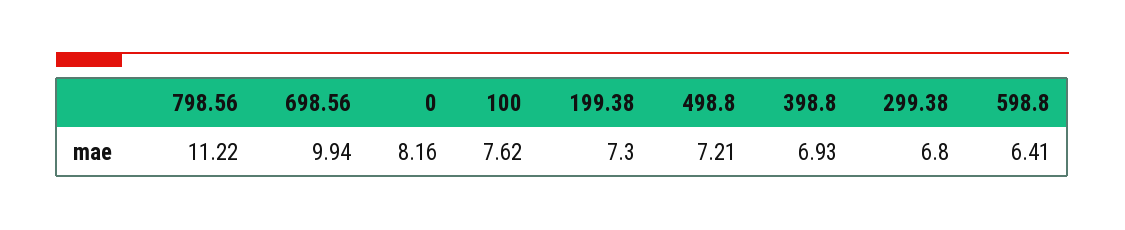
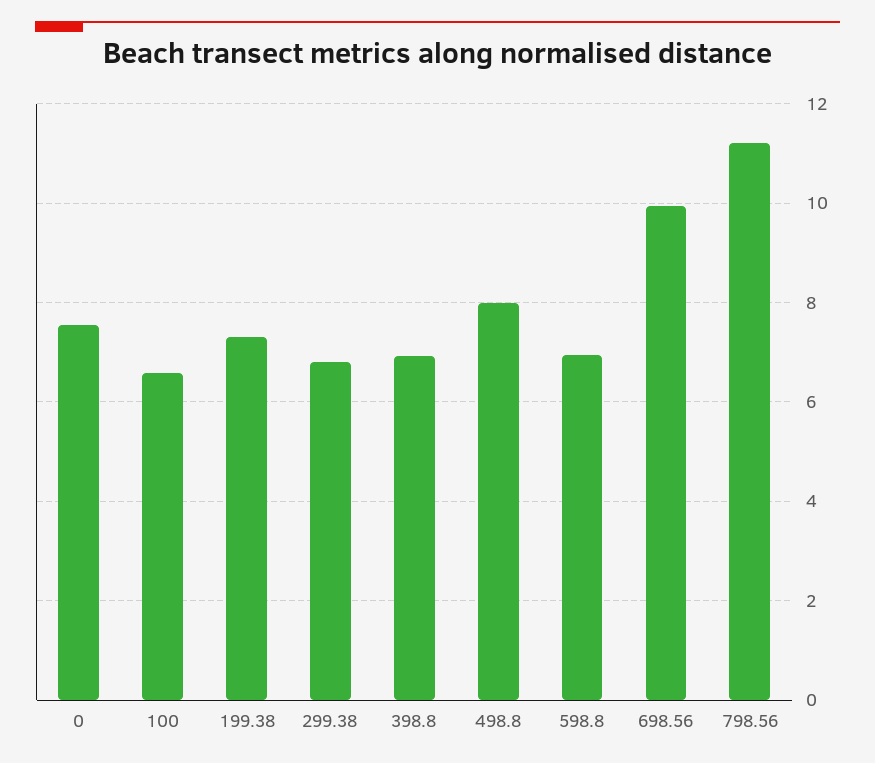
  {
    "798.56": 11.22,
    "698.56": 9.94,
-   "0": 8.16,
+   "0": 7.6,
-   "100": 7.62,
+   "100": 6.6,
    "199.38": 7.3,
-   "498.8": 7.21,
+   "498.8": 8,
    "398.8": 6.93,
    "299.38": 6.8,
-   "598.8": 6.41
+   "598.8": 7
  }

